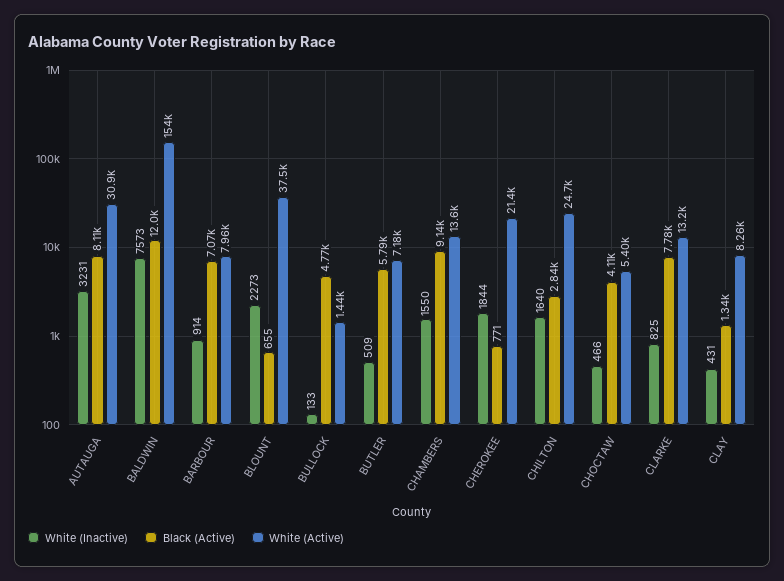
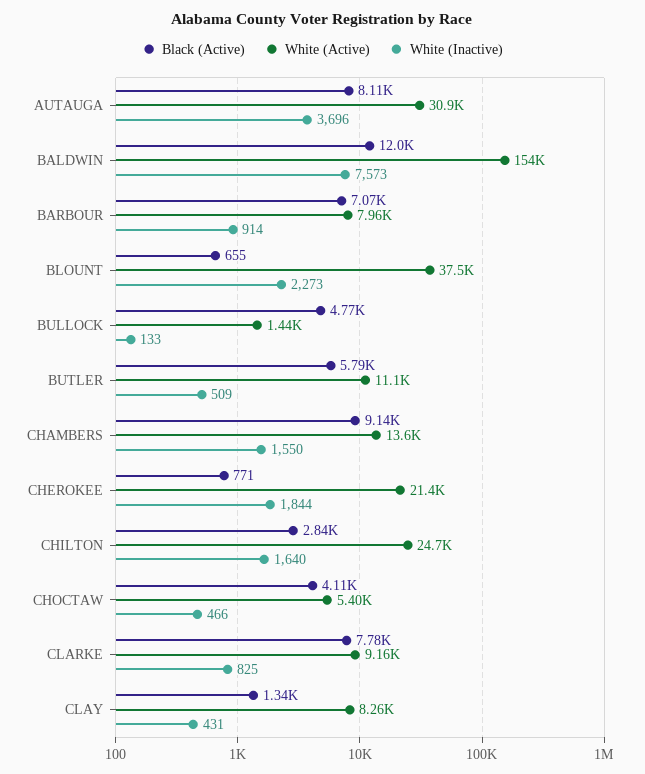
  {
    "White (Inactive)": {
-     "AUTAUGA": 3231,
+     "AUTAUGA": 3696,
      "BALDWIN": 7573,
      "BARBOUR": 914,
      "BLOUNT": 2273,
      "BULLOCK": 133,
      "BUTLER": 509,
      "CHAMBERS": 1550,
      "CHEROKEE": 1844,
      "CHILTON": 1640,
      "CHOCTAW": 466,
      "CLARKE": 825,
      "CLAY": 431
    },
    "Black (Active)": {
      "AUTAUGA": 8110,
      "BALDWIN": 12000,
      "BARBOUR": 7070,
      "BLOUNT": 655,
      "BULLOCK": 4770,
      "BUTLER": 5790,
      "CHAMBERS": 9140,
      "CHEROKEE": 771,
      "CHILTON": 2840,
      "CHOCTAW": 4110,
      "CLARKE": 7780,
      "CLAY": 1340
    },
    "White (Active)": {
      "AUTAUGA": 30900,
      "BALDWIN": 154000,
      "BARBOUR": 7960,
      "BLOUNT": 37500,
      "BULLOCK": 1440,
-     "BUTLER": 7180,
+     "BUTLER": 11100,
      "CHAMBERS": 13600,
      "CHEROKEE": 21400,
      "CHILTON": 24700,
      "CHOCTAW": 5400,
-     "CLARKE": 13200,
+     "CLARKE": 9160,
      "CLAY": 8260
    }
  }

